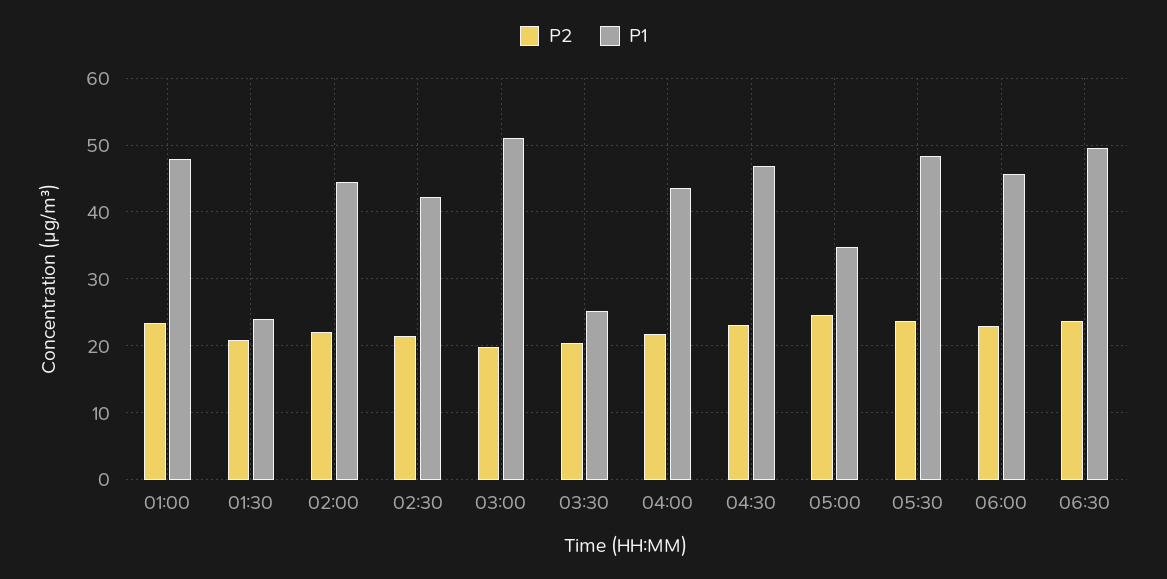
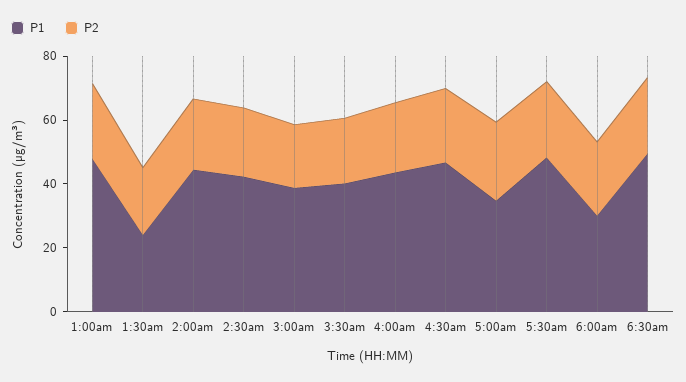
  {
    "P2": {
      "01:00": 23,
      "01:30": 21,
      "02:00": 22,
      "02:30": 22,
      "03:00": 20,
      "03:30": 20,
      "04:00": 22,
      "04:30": 23,
      "05:00": 25,
      "05:30": 24,
      "06:00": 23,
      "06:30": 24
    },
    "P1": {
      "01:00": 48,
      "01:30": 24,
      "02:00": 45,
      "02:30": 42,
-     "03:00": 51,
+     "03:00": 40,
-     "03:30": 25,
+     "03:30": 40,
      "04:00": 44,
      "04:30": 47,
      "05:00": 35,
      "05:30": 48,
-     "06:00": 46,
+     "06:00": 30,
      "06:30": 50
    }
  }

